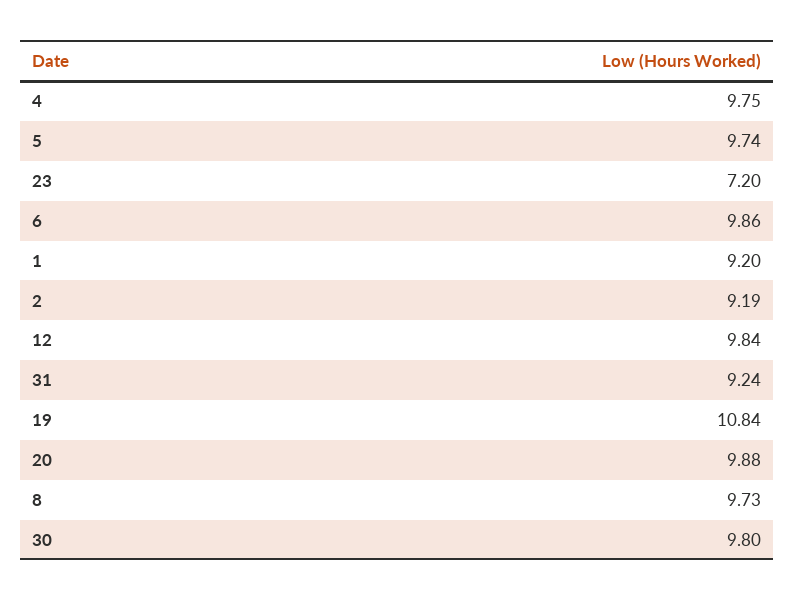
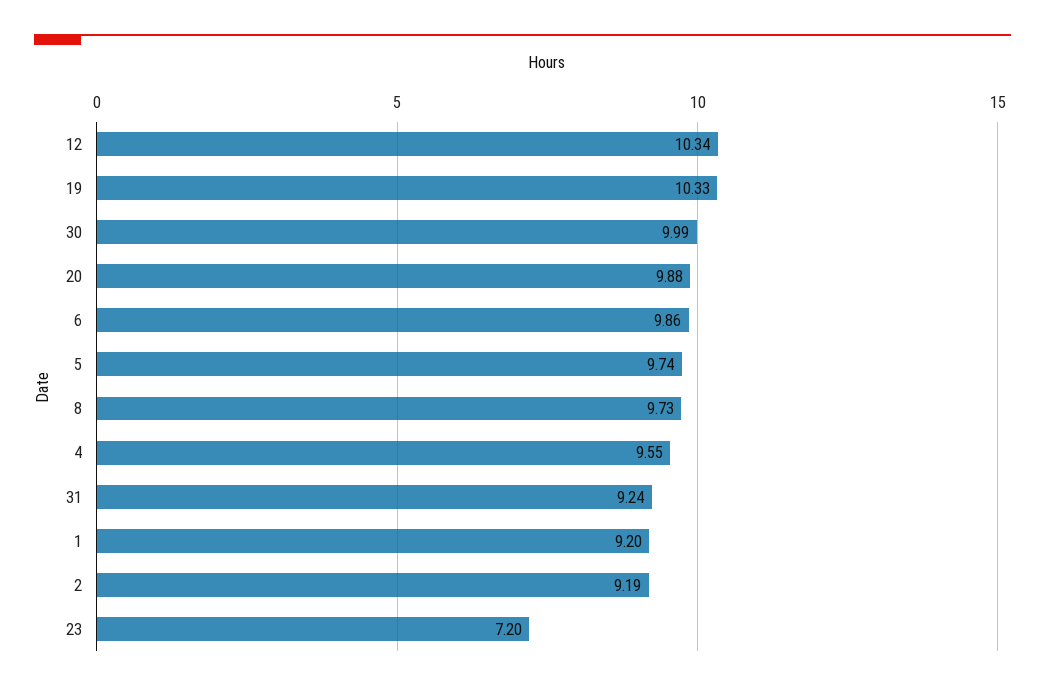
  {
-   "4": 9.75,
+   "4": 9.55,
    "5": 9.74,
    "23": 7.2,
    "6": 9.86,
    "1": 9.2,
    "2": 9.19,
-   "12": 9.84,
+   "12": 10.34,
    "31": 9.24,
-   "19": 10.84,
+   "19": 10.33,
    "20": 9.88,
    "8": 9.73,
-   "30": 9.8
+   "30": 9.99
  }

